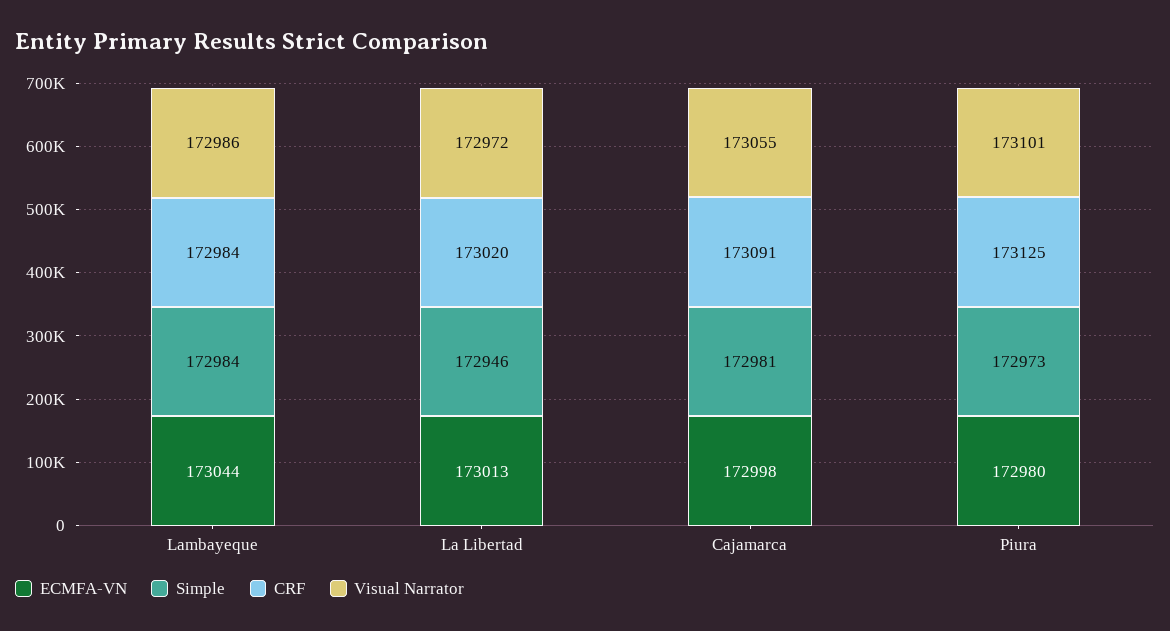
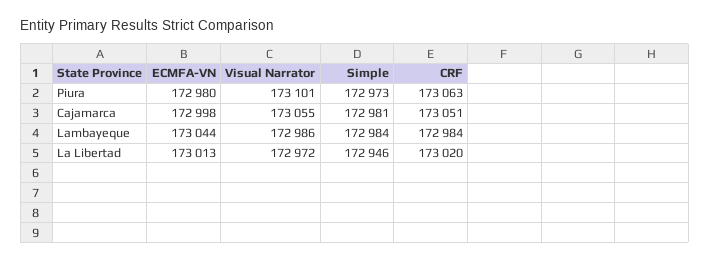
  {
    "ECMFA-VN": {
      "Lambayeque": 173044,
      "La Libertad": 173013,
      "Cajamarca": 172998,
      "Piura": 172980
    },
    "Simple": {
      "Lambayeque": 172984,
      "La Libertad": 172946,
      "Cajamarca": 172981,
      "Piura": 172973
    },
    "CRF": {
      "Lambayeque": 172984,
      "La Libertad": 173020,
-     "Cajamarca": 173091,
+     "Cajamarca": 173051,
-     "Piura": 173125
+     "Piura": 173063
    },
    "Visual Narrator": {
      "Lambayeque": 172986,
      "La Libertad": 172972,
      "Cajamarca": 173055,
      "Piura": 173101
    }
  }

